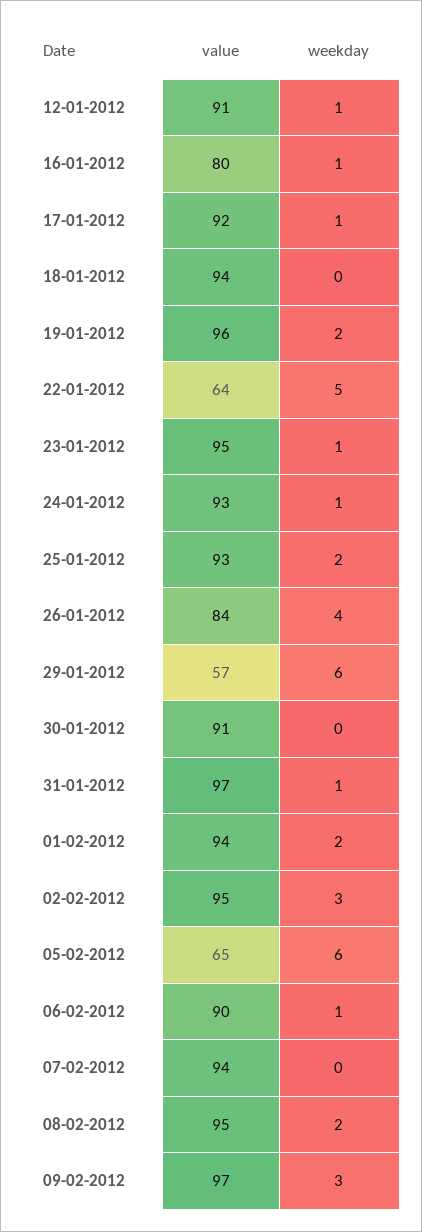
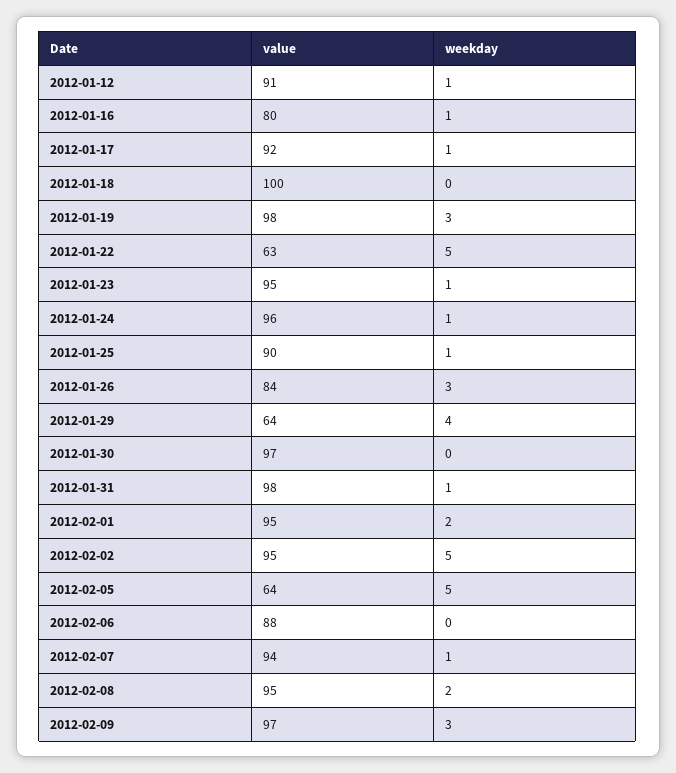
  {
    "value": {
      "12-01-2012": 91,
      "16-01-2012": 80,
      "17-01-2012": 92,
-     "18-01-2012": 94,
+     "18-01-2012": 100,
-     "19-01-2012": 96,
+     "19-01-2012": 98,
-     "22-01-2012": 64,
+     "22-01-2012": 63,
      "23-01-2012": 95,
-     "24-01-2012": 93,
+     "24-01-2012": 96,
-     "25-01-2012": 93,
+     "25-01-2012": 90,
      "26-01-2012": 84,
-     "29-01-2012": 57,
+     "29-01-2012": 64,
-     "30-01-2012": 91,
+     "30-01-2012": 97,
-     "31-01-2012": 97,
+     "31-01-2012": 98,
-     "01-02-2012": 94,
+     "01-02-2012": 95,
      "02-02-2012": 95,
-     "05-02-2012": 65,
+     "05-02-2012": 64,
-     "06-02-2012": 90,
+     "06-02-2012": 88,
      "07-02-2012": 94,
      "08-02-2012": 95,
      "09-02-2012": 97
    },
    "weekday": {
      "12-01-2012": 1,
      "16-01-2012": 1,
      "17-01-2012": 1,
      "18-01-2012": 0,
-     "19-01-2012": 2,
+     "19-01-2012": 3,
      "22-01-2012": 5,
      "23-01-2012": 1,
      "24-01-2012": 1,
-     "25-01-2012": 2,
+     "25-01-2012": 1,
-     "26-01-2012": 4,
+     "26-01-2012": 3,
-     "29-01-2012": 6,
+     "29-01-2012": 4,
      "30-01-2012": 0,
      "31-01-2012": 1,
      "01-02-2012": 2,
-     "02-02-2012": 3,
+     "02-02-2012": 5,
-     "05-02-2012": 6,
+     "05-02-2012": 5,
-     "06-02-2012": 1,
+     "06-02-2012": 0,
-     "07-02-2012": 0,
+     "07-02-2012": 1,
      "08-02-2012": 2,
      "09-02-2012": 3
    }
  }

